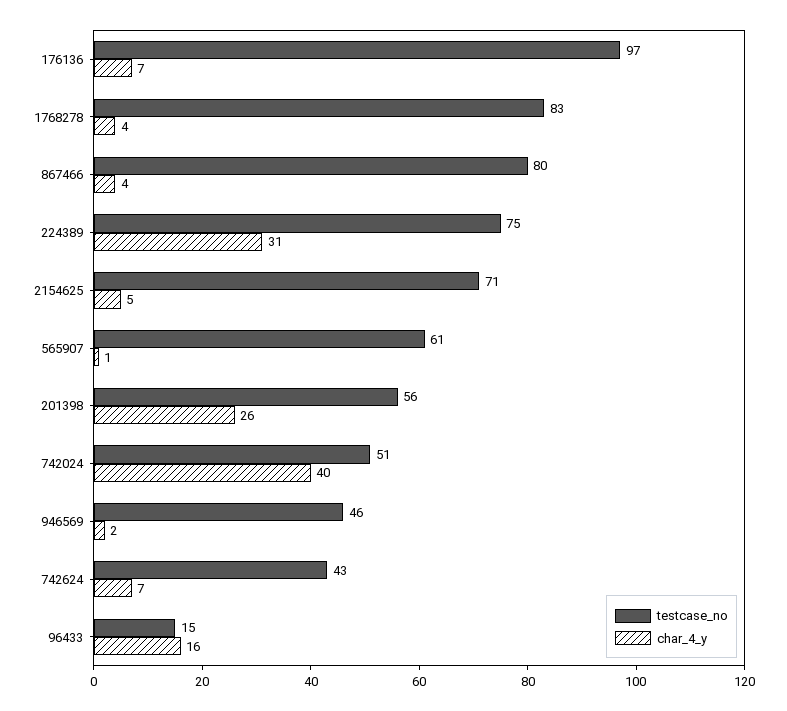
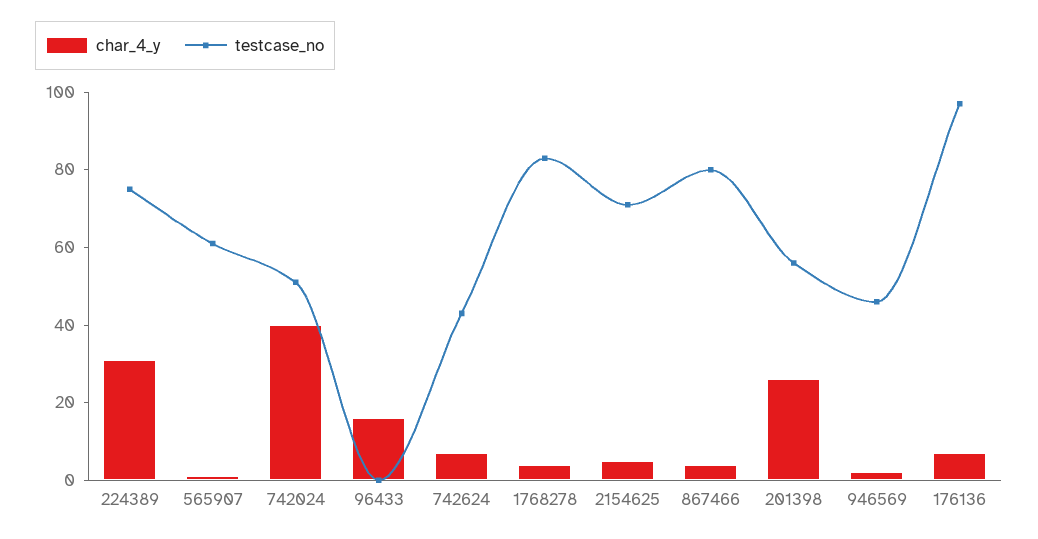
  {
    "testcase_no": {
      "176136": 97,
      "1768278": 83,
      "867466": 80,
      "224389": 75,
      "2154625": 71,
      "565907": 61,
      "201398": 56,
      "742024": 51,
      "946569": 46,
      "742624": 43,
-     "96433": 15
+     "96433": 0
    },
    "char_4_y": {
      "176136": 7,
      "1768278": 4,
      "867466": 4,
      "224389": 31,
      "2154625": 5,
      "565907": 1,
      "201398": 26,
      "742024": 40,
      "946569": 2,
      "742624": 7,
      "96433": 16
    }
  }

